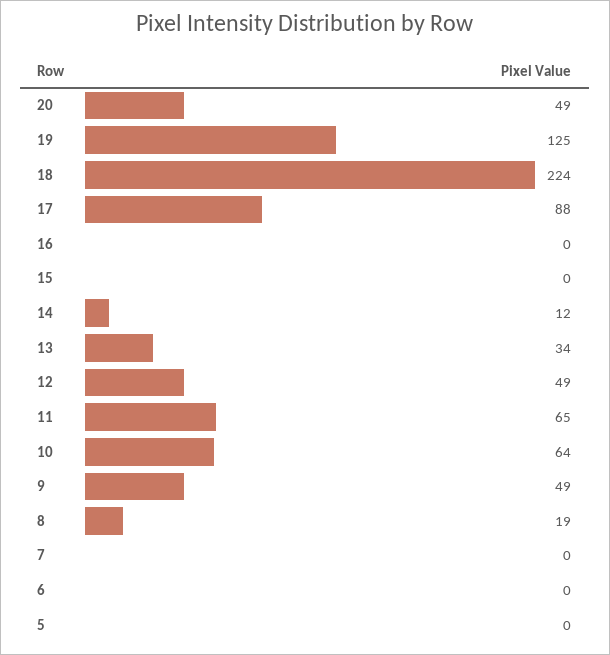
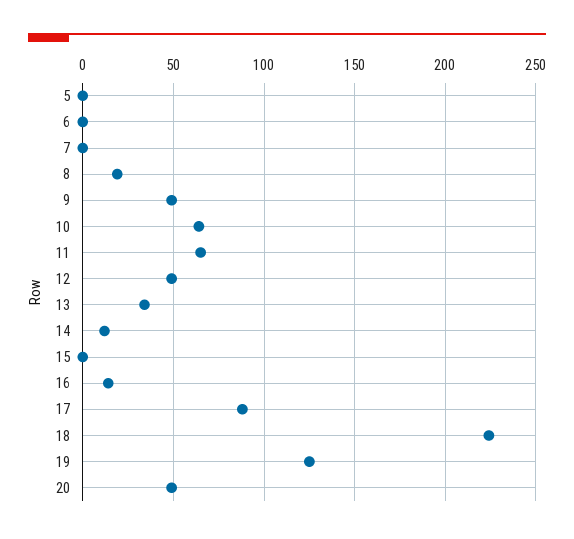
  {
    "20": 49,
    "19": 125,
    "18": 224,
    "17": 88,
-   "16": 0,
+   "16": 15,
    "15": 0,
    "14": 12,
    "13": 34,
    "12": 49,
    "11": 65,
    "10": 64,
    "9": 49,
    "8": 19,
    "7": 0,
    "6": 0,
    "5": 0
  }

